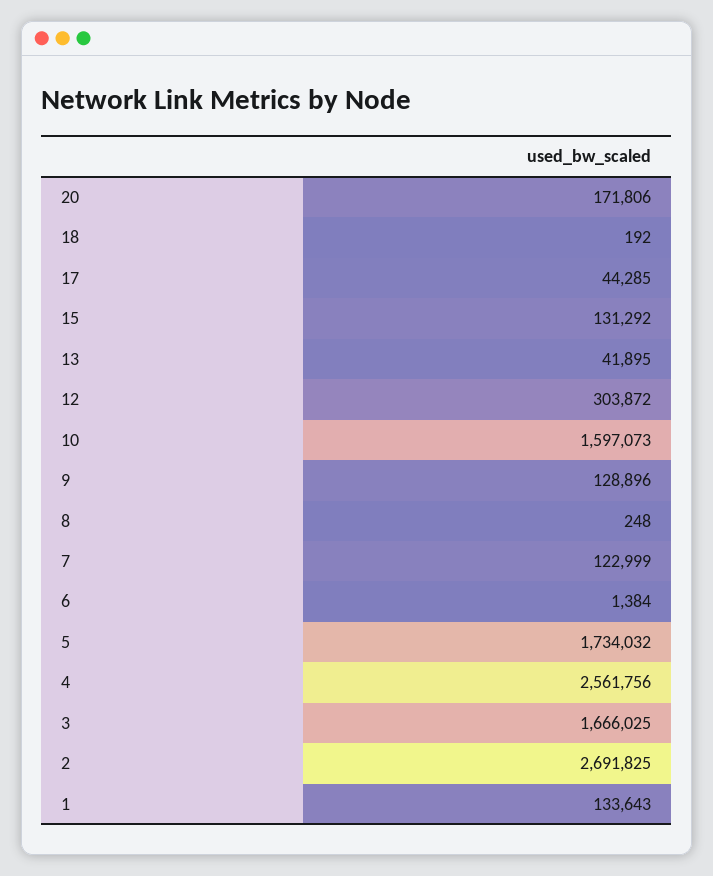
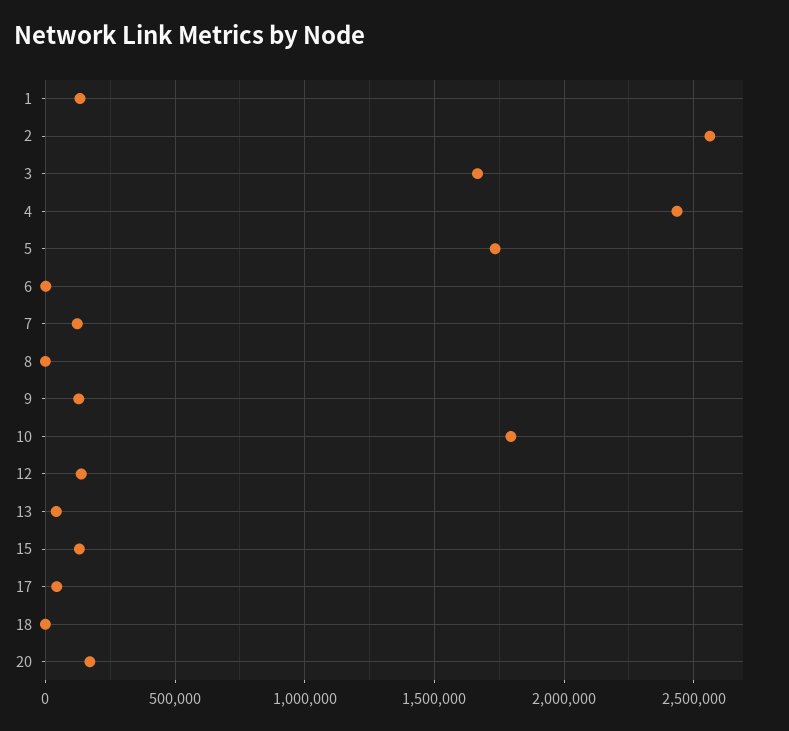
  {
    "20": 171806,
    "18": 192,
    "17": 44285,
    "15": 131292,
    "13": 41895,
-   "12": 303872,
+   "12": 150000,
-   "10": 1597073,
+   "10": 1800000,
    "9": 128896,
    "8": 248,
    "7": 122999,
    "6": 1384,
    "5": 1734032,
-   "4": 2561756,
+   "4": 2450000,
    "3": 1666025,
-   "2": 2691825,
+   "2": 2550000,
    "1": 133643
  }

